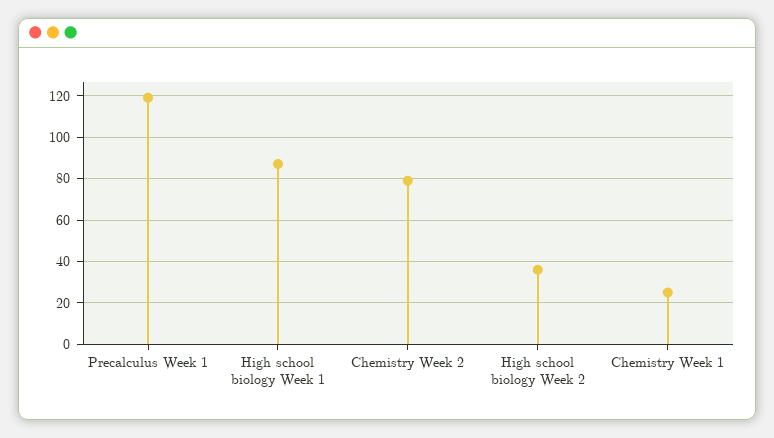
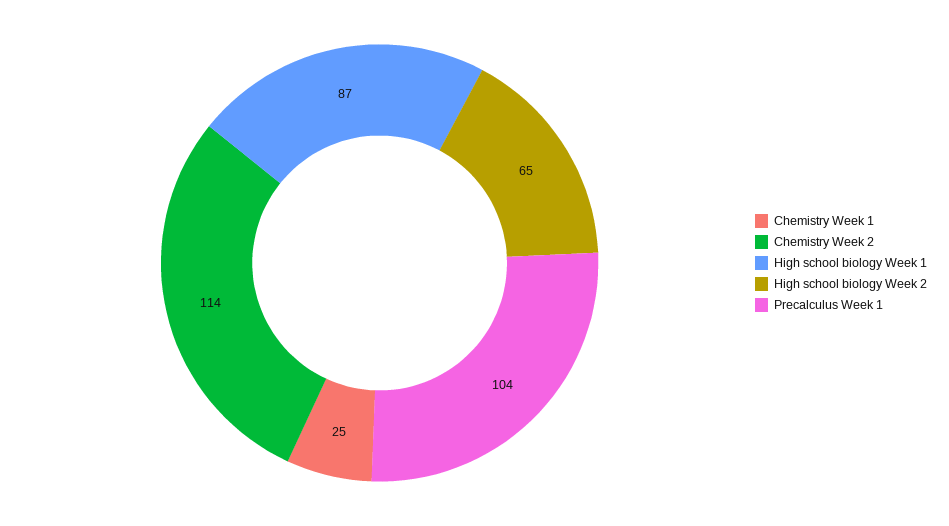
  {
-   "Precalculus Week 1": 120,
+   "Precalculus Week 1": 104,
    "High school biology Week 1": 87,
-   "Chemistry Week 2": 80,
+   "Chemistry Week 2": 114,
-   "High school biology Week 2": 35,
+   "High school biology Week 2": 65,
    "Chemistry Week 1": 25
  }

